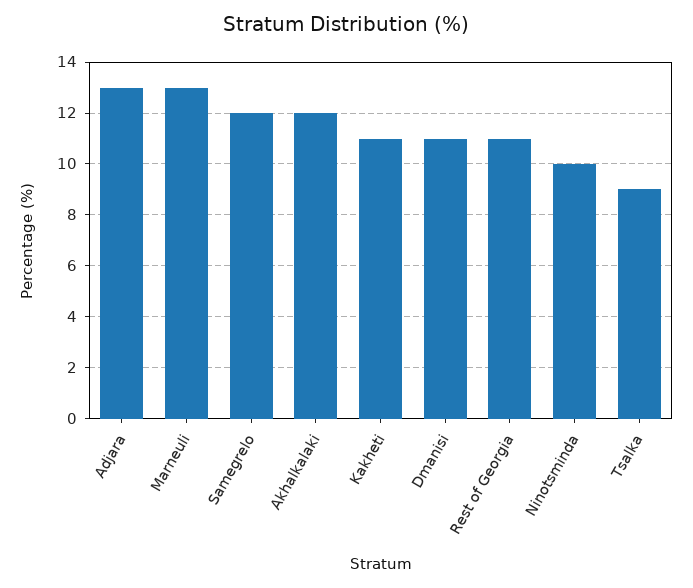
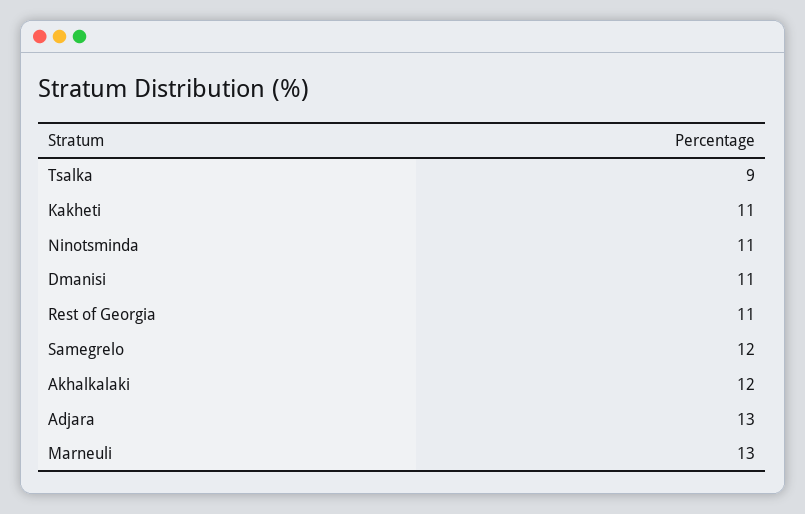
  {
    "Adjara": 13,
    "Marneuli": 13,
    "Samegrelo": 12,
    "Akhalkalaki": 12,
    "Kakheti": 11,
    "Dmanisi": 11,
    "Rest of Georgia": 11,
-   "Ninotsminda": 10,
+   "Ninotsminda": 11,
    "Tsalka": 9
  }

